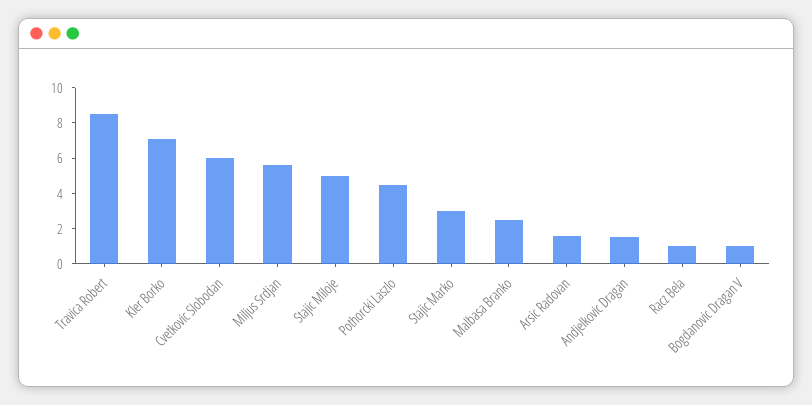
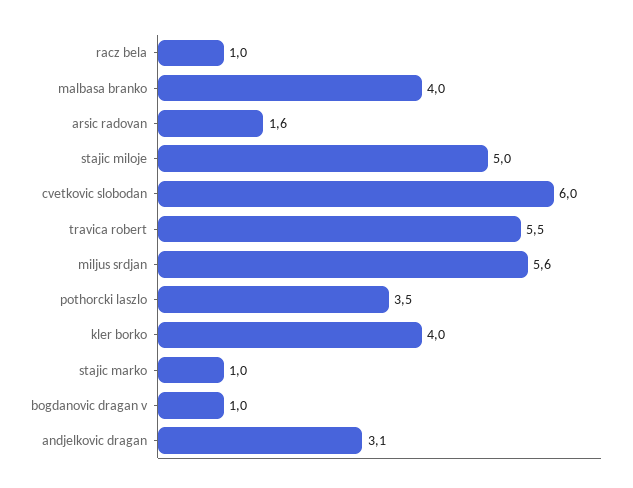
  {
-   "Travica Robert": 8.5,
+   "Travica Robert": 5.5,
-   "Kler Borko": 7,
+   "Kler Borko": 4,
    "Cvetkovic Slobodan": 6,
    "Miljus Srdjan": 5.6,
    "Stajic Miloje": 5,
-   "Pothorcki Laszlo": 4.5,
+   "Pothorcki Laszlo": 3.5,
-   "Stajic Marko": 3,
+   "Stajic Marko": 1,
-   "Malbasa Branko": 2.5,
+   "Malbasa Branko": 4,
    "Arsic Radovan": 1.6,
-   "Andjelkovic Dragan": 1.5,
+   "Andjelkovic Dragan": 3.1,
    "Racz Bela": 1,
    "Bogdanovic Dragan V": 1
  }

